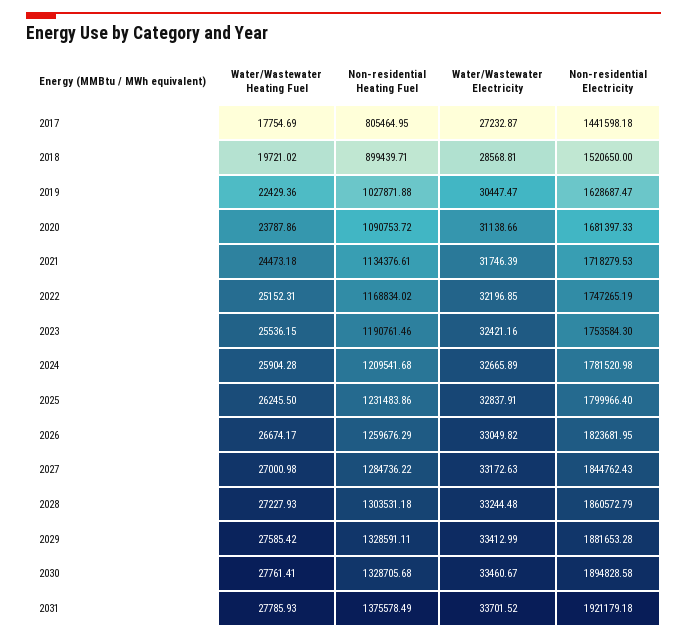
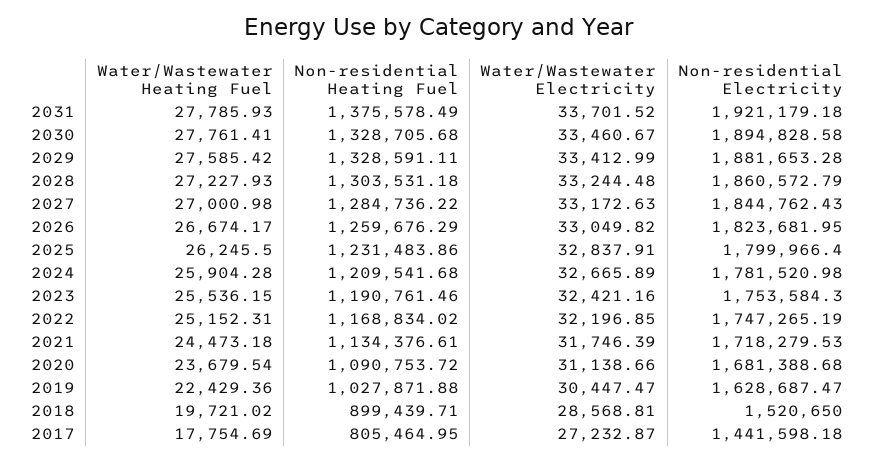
  {
    "Water/Wastewater Heating Fuel": {
      "2017": 17754.69,
      "2018": 19721.02,
      "2019": 22429.36,
-     "2020": 23787.86,
+     "2020": 23679.54,
      "2021": 24473.18,
      "2022": 25152.31,
      "2023": 25536.15,
      "2024": 25904.28,
      "2025": 26245.5,
      "2026": 26674.17,
      "2027": 27000.98,
      "2028": 27227.93,
      "2029": 27585.42,
      "2030": 27761.41,
      "2031": 27785.93
    },
    "Non-residential Heating Fuel": {
      "2017": 805464.95,
      "2018": 899439.71,
      "2019": 1027871.88,
      "2020": 1090753.72,
      "2021": 1134376.61,
      "2022": 1168834.02,
      "2023": 1190761.46,
      "2024": 1209541.68,
      "2025": 1231483.86,
      "2026": 1259676.29,
      "2027": 1284736.22,
      "2028": 1303531.18,
      "2029": 1328591.11,
      "2030": 1328705.68,
      "2031": 1375578.49
    },
    "Water/Wastewater Electricity": {
      "2017": 27232.87,
      "2018": 28568.81,
      "2019": 30447.47,
      "2020": 31138.66,
      "2021": 31746.39,
      "2022": 32196.85,
      "2023": 32421.16,
      "2024": 32665.89,
      "2025": 32837.91,
      "2026": 33049.82,
      "2027": 33172.63,
      "2028": 33244.48,
      "2029": 33412.99,
      "2030": 33460.67,
      "2031": 33701.52
    },
    "Non-residential Electricity": {
      "2017": 1441598.18,
      "2018": 1520650,
      "2019": 1628687.47,
-     "2020": 1681397.33,
+     "2020": 1681388.68,
      "2021": 1718279.53,
      "2022": 1747265.19,
      "2023": 1753584.3,
      "2024": 1781520.98,
      "2025": 1799966.4,
      "2026": 1823681.95,
      "2027": 1844762.43,
      "2028": 1860572.79,
      "2029": 1881653.28,
      "2030": 1894828.58,
      "2031": 1921179.18
    }
  }

